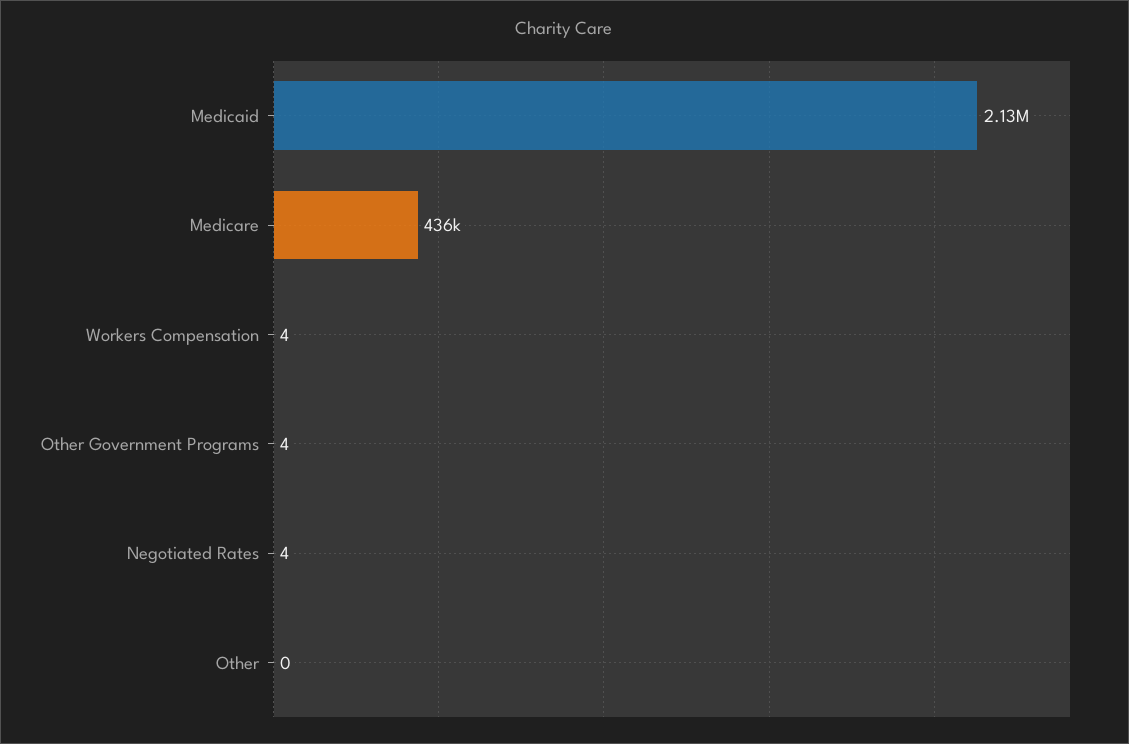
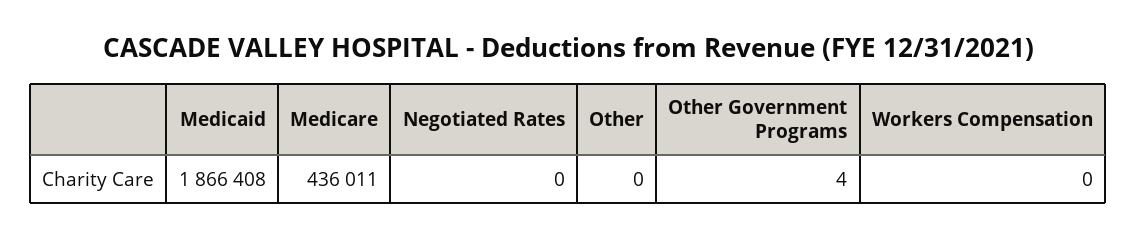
  {
-   "Medicaid": 2130000,
+   "Medicaid": 1866408,
    "Medicare": 436011,
-   "Workers Compensation": 4,
+   "Workers Compensation": 0,
    "Other Government Programs": 4,
-   "Negotiated Rates": 4,
+   "Negotiated Rates": 0,
    "Other": 0
  }

